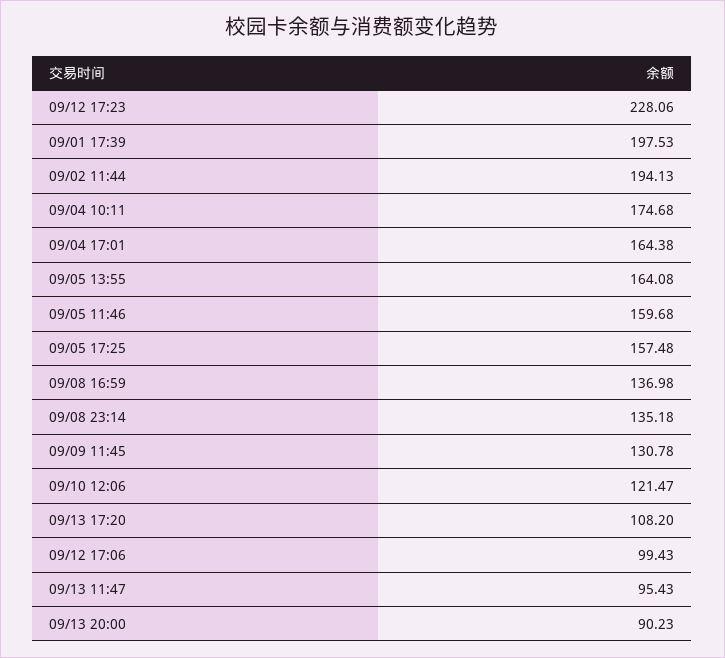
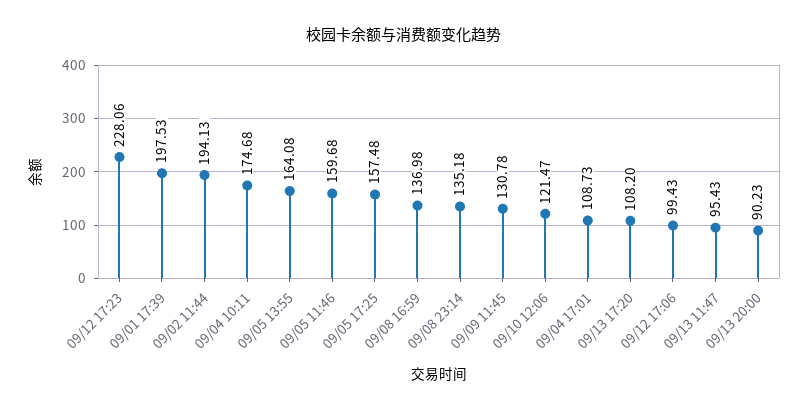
  {
    "09/12 17:23": 228.06,
    "09/01 17:39": 197.53,
    "09/02 11:44": 194.13,
    "09/04 10:11": 174.68,
-   "09/04 17:01": 164.38,
+   "09/04 17:01": 108.73,
    "09/05 13:55": 164.08,
    "09/05 11:46": 159.68,
    "09/05 17:25": 157.48,
    "09/08 16:59": 136.98,
    "09/08 23:14": 135.18,
    "09/09 11:45": 130.78,
    "09/10 12:06": 121.47,
    "09/13 17:20": 108.2,
    "09/12 17:06": 99.43,
    "09/13 11:47": 95.43,
    "09/13 20:00": 90.23
  }

